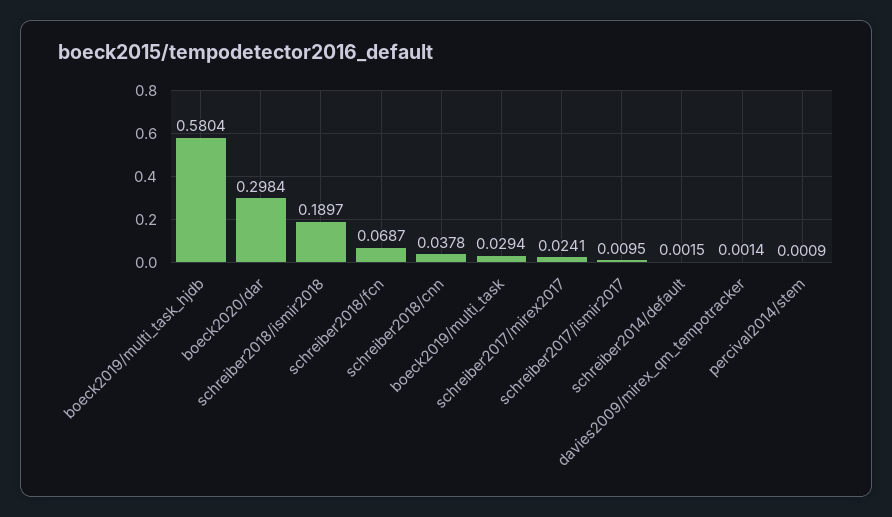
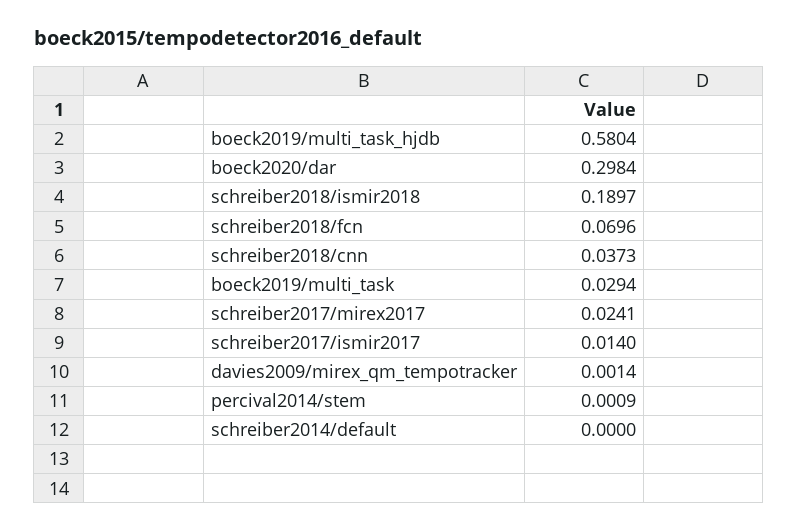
  {
    "boeck2019/multi_task_hjdb": 0.5804,
    "boeck2020/dar": 0.2984,
    "schreiber2018/ismir2018": 0.1897,
-   "schreiber2018/fcn": 0.0687,
+   "schreiber2018/fcn": 0.0696,
-   "schreiber2018/cnn": 0.0378,
+   "schreiber2018/cnn": 0.0373,
    "boeck2019/multi_task": 0.0294,
    "schreiber2017/mirex2017": 0.0241,
-   "schreiber2017/ismir2017": 0.0095,
+   "schreiber2017/ismir2017": 0.014,
-   "schreiber2014/default": 0.0015,
+   "schreiber2014/default": 0,
    "davies2009/mirex_qm_tempotracker": 0.0014,
    "percival2014/stem": 0.0009
  }

